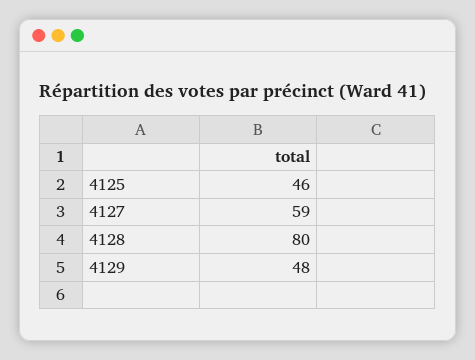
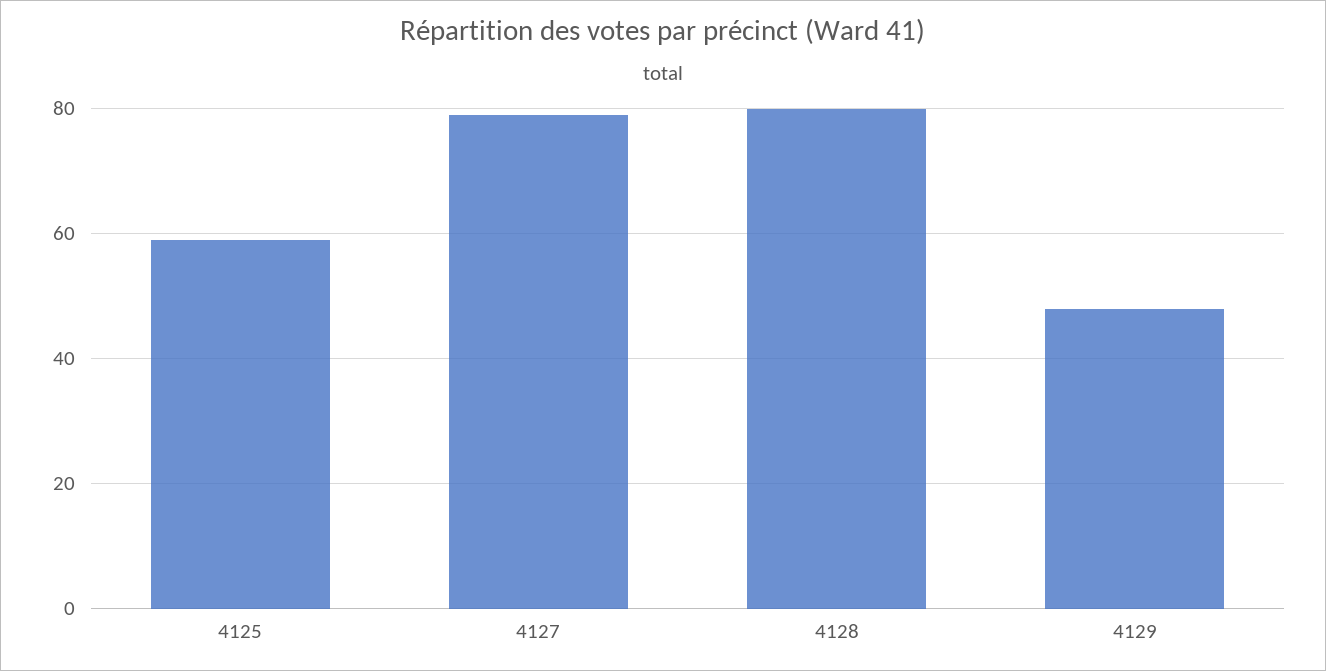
  {
-   "4125": 46,
+   "4125": 60,
-   "4127": 59,
+   "4127": 80,
    "4128": 80,
    "4129": 48
  }

